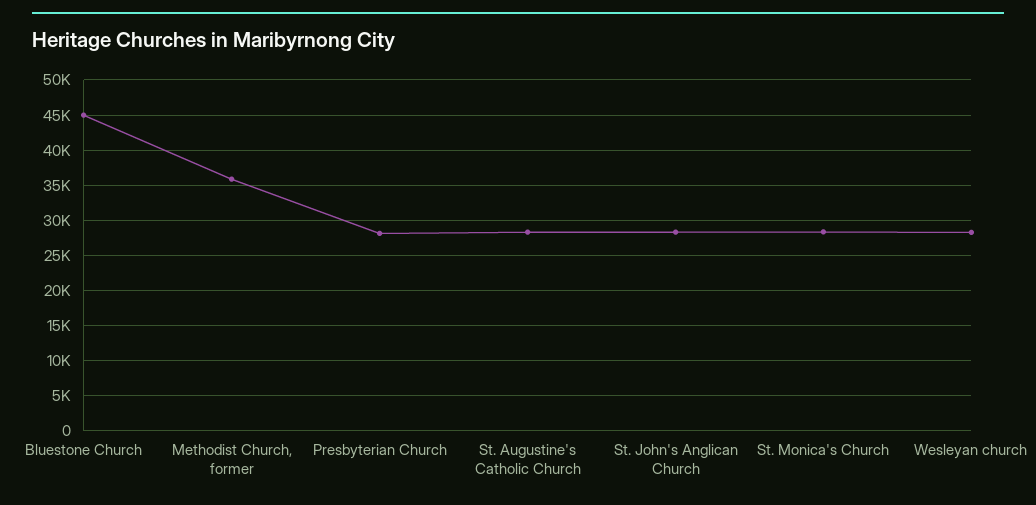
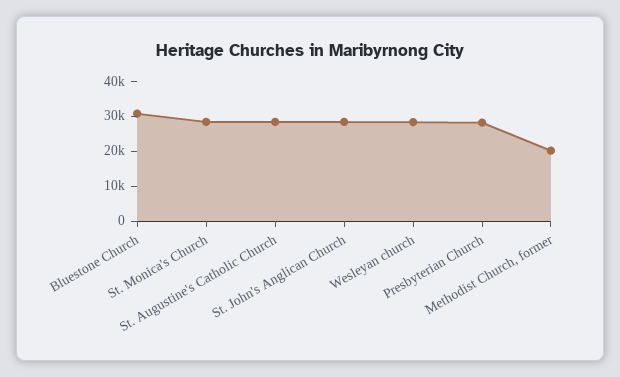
  {
-   "Bluestone Church": 45000,
+   "Bluestone Church": 30000,
-   "Methodist Church, former": 36000,
+   "Methodist Church, former": 20000,
    "Presbyterian Church": 28000,
    "St. Augustine's Catholic Church": 28000,
    "St. John's Anglican Church": 28000,
    "St. Monica's Church": 28000,
    "Wesleyan church": 28000
  }

